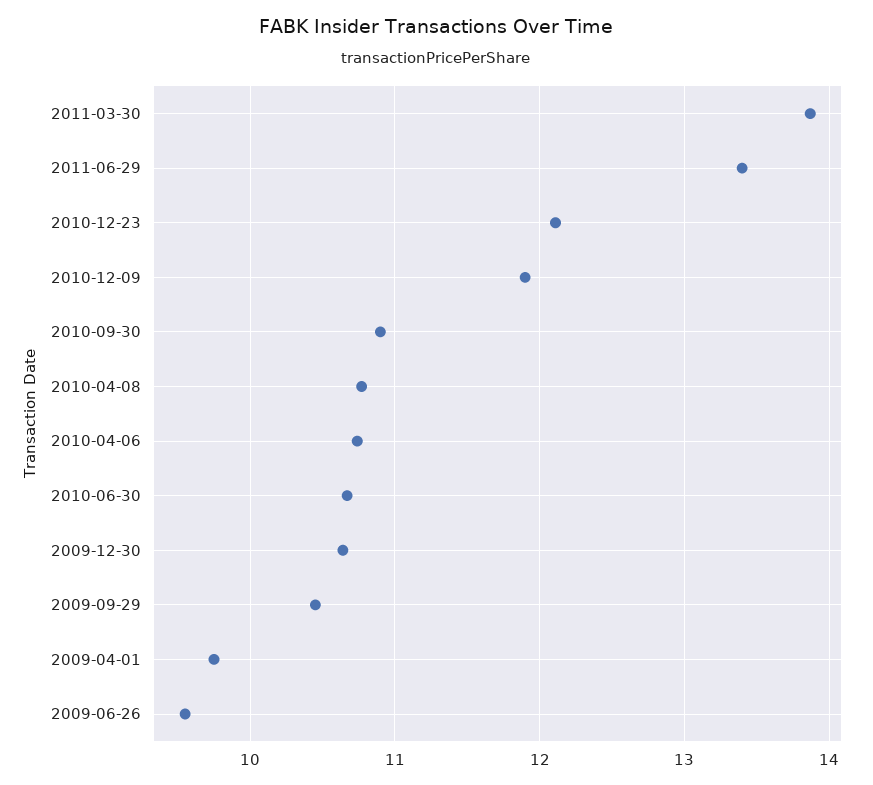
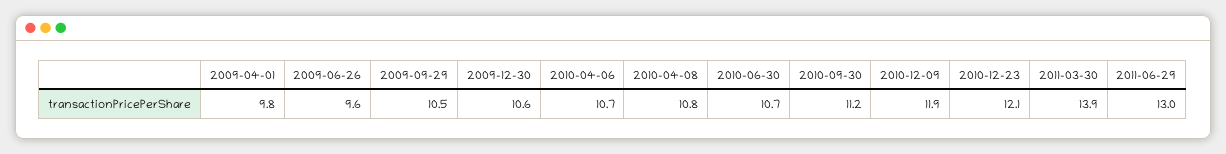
  {
    "2011-03-30": 13.9,
-   "2011-06-29": 13.4,
+   "2011-06-29": 13,
    "2010-12-23": 12.1,
    "2010-12-09": 11.9,
-   "2010-09-30": 10.9,
+   "2010-09-30": 11.2,
    "2010-04-08": 10.8,
    "2010-04-06": 10.7,
    "2010-06-30": 10.7,
    "2009-12-30": 10.6,
    "2009-09-29": 10.5,
    "2009-04-01": 9.8,
    "2009-06-26": 9.6
  }

